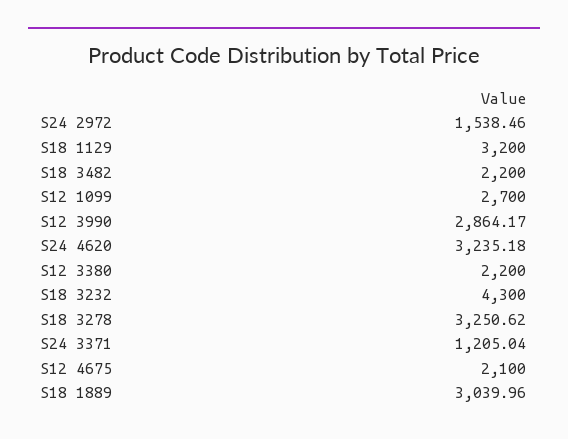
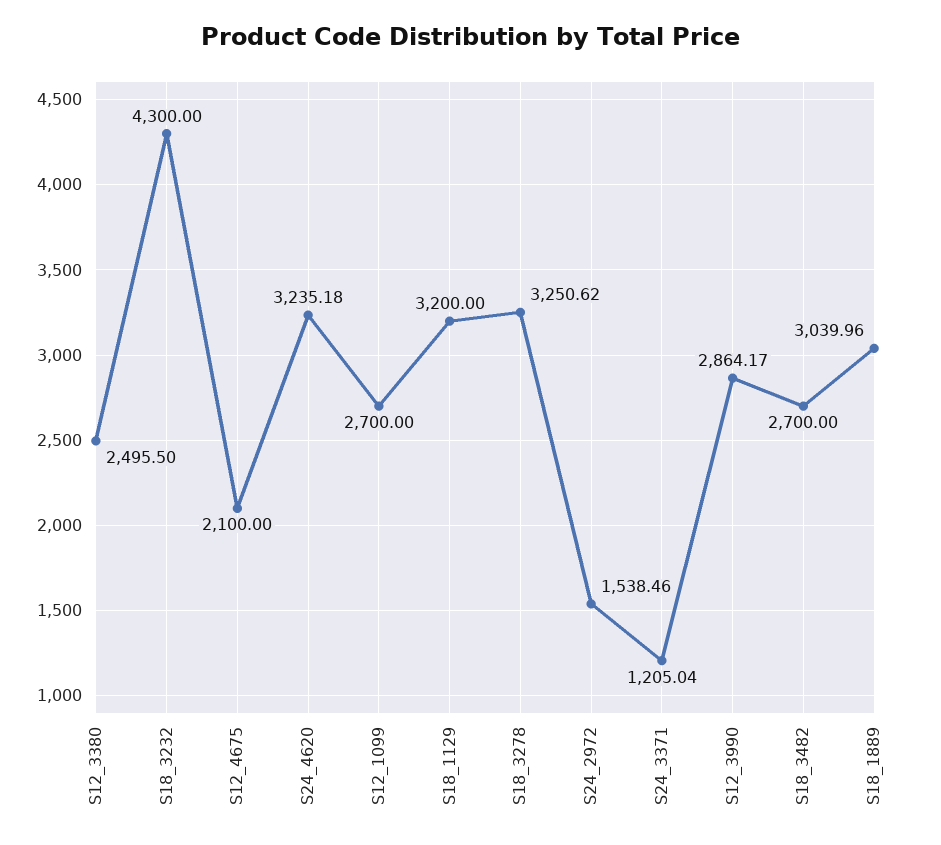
  {
    "S24 2972": 1538.46,
    "S18 1129": 3200,
-   "S18 3482": 2200,
+   "S18 3482": 2700,
    "S12 1099": 2700,
    "S12 3990": 2864.17,
    "S24 4620": 3235.18,
-   "S12 3380": 2200,
+   "S12 3380": 2495.5,
    "S18 3232": 4300,
    "S18 3278": 3250.62,
    "S24 3371": 1205.04,
    "S12 4675": 2100,
    "S18 1889": 3039.96
  }

